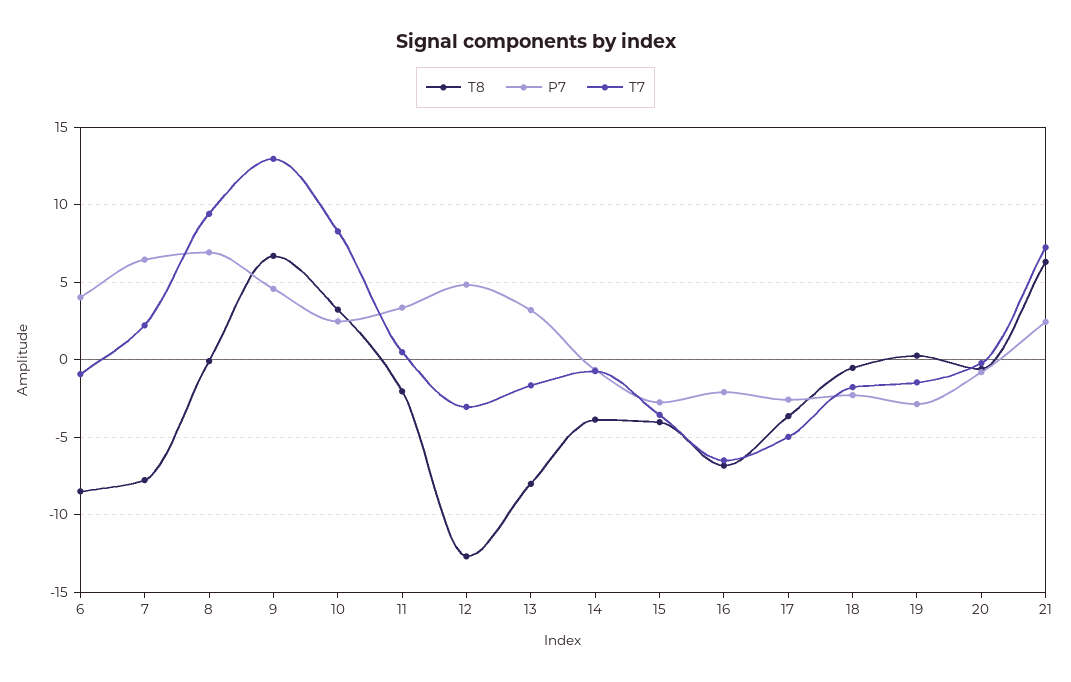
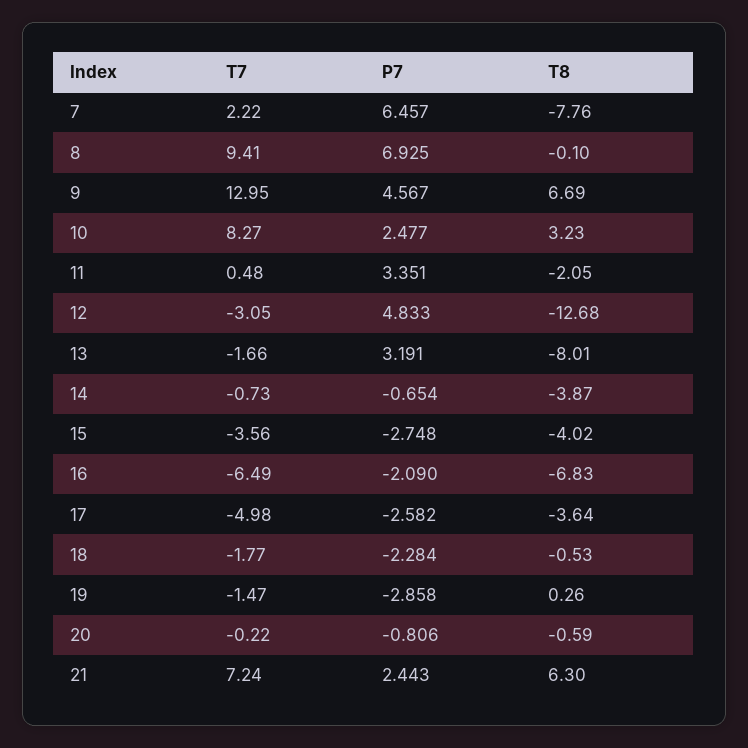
  {
    "T8": {
-     "6": -8.5,
      "7": -7.76,
      "8": -0.1,
      "9": 6.69,
      "10": 3.23,
      "11": -2.05,
      "12": -12.68,
      "13": -8.01,
      "14": -3.87,
      "15": -4.02,
      "16": -6.83,
      "17": -3.64,
      "18": -0.53,
      "19": 0.26,
      "20": -0.59,
      "21": 6.3
    },
    "P7": {
-     "6": 4,
      "7": 6.457,
      "8": 6.925,
      "9": 4.567,
      "10": 2.477,
      "11": 3.351,
      "12": 4.833,
      "13": 3.191,
      "14": -0.654,
      "15": -2.748,
      "16": -2.09,
      "17": -2.582,
      "18": -2.284,
      "19": -2.858,
      "20": -0.806,
      "21": 2.443
    },
    "T7": {
-     "6": -1,
      "7": 2.22,
      "8": 9.41,
      "9": 12.95,
      "10": 8.27,
      "11": 0.48,
      "12": -3.05,
      "13": -1.66,
      "14": -0.73,
      "15": -3.56,
      "16": -6.49,
      "17": -4.98,
      "18": -1.77,
      "19": -1.47,
      "20": -0.22,
      "21": 7.24
    }
  }

